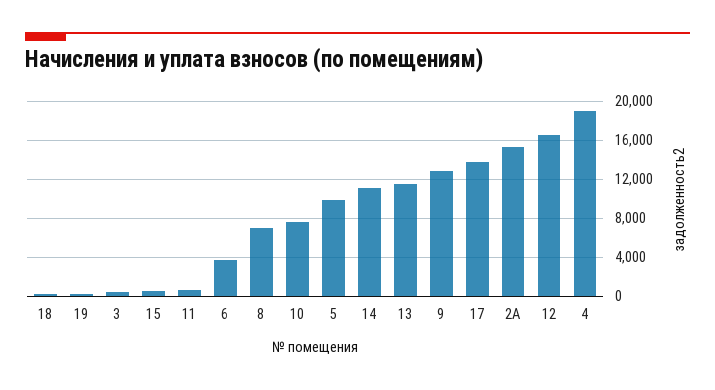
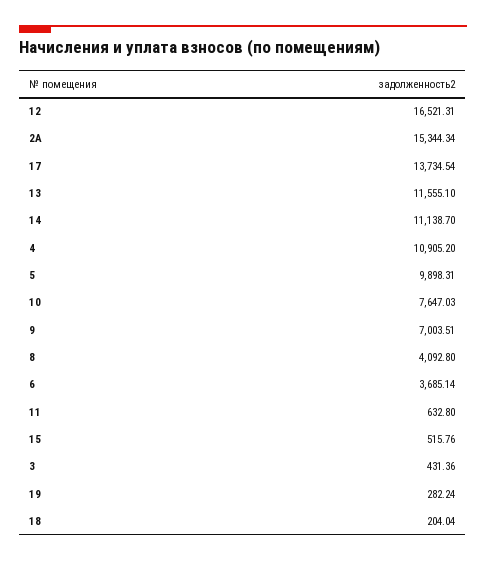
  {
    "18": 204.04,
    "19": 282.24,
    "3": 431.36,
    "15": 515.76,
    "11": 632.8,
    "6": 3685.14,
-   "8": 7000,
+   "8": 4092.8,
    "10": 7647.03,
    "5": 9898.31,
    "14": 11138.7,
    "13": 11555.1,
-   "9": 13000,
+   "9": 7003.51,
    "17": 13734.54,
    "2А": 15344.34,
    "12": 16521.31,
-   "4": 19000
+   "4": 10905.2
  }

